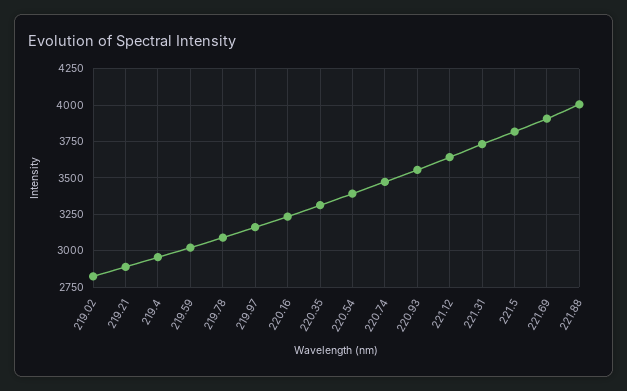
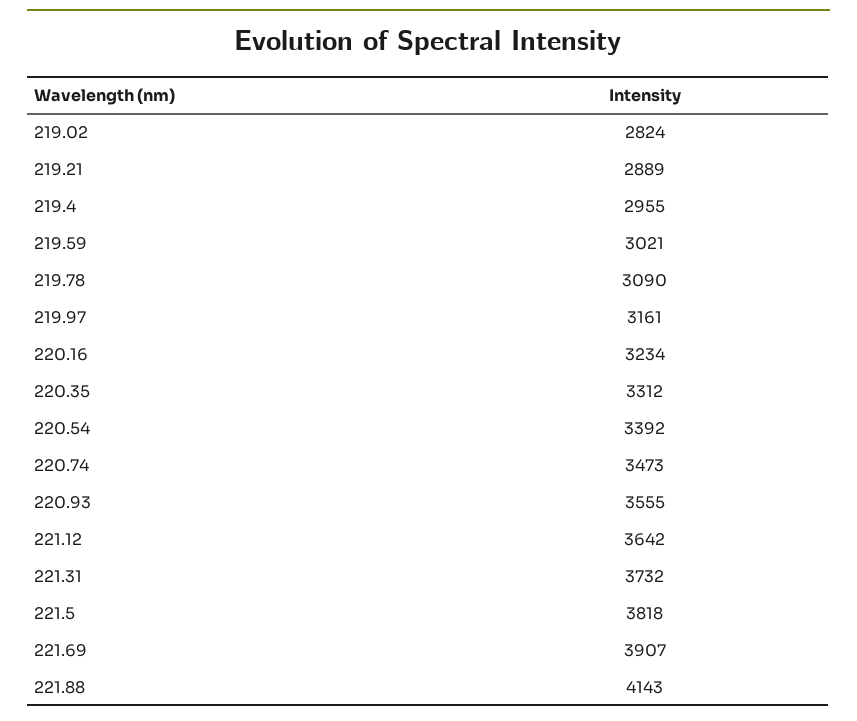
  {
    "219.02": 2824,
    "219.21": 2889,
    "219.4": 2955,
    "219.59": 3021,
    "219.78": 3090,
    "219.97": 3161,
    "220.16": 3234,
    "220.35": 3312,
    "220.54": 3392,
    "220.74": 3473,
    "220.93": 3555,
    "221.12": 3642,
    "221.31": 3732,
    "221.5": 3818,
    "221.69": 3907,
-   "221.88": 4000
+   "221.88": 4143
  }

